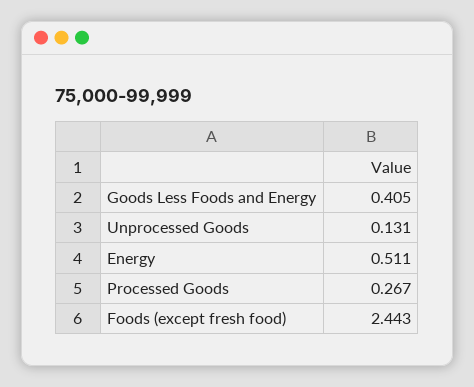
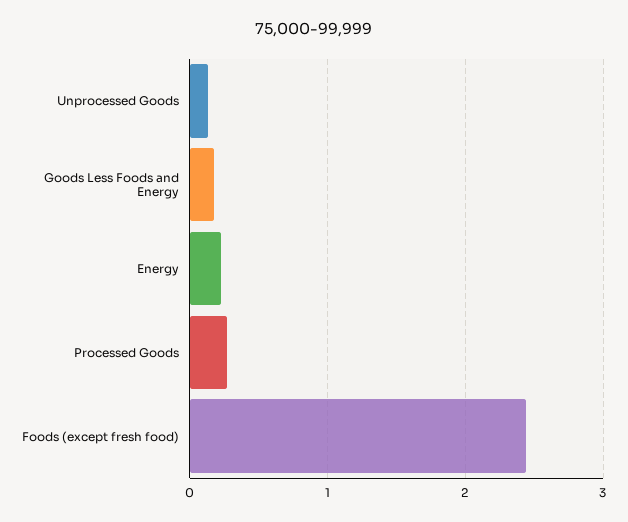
  {
-   "Goods Less Foods and Energy": 0.405,
+   "Goods Less Foods and Energy": 0.2,
    "Unprocessed Goods": 0.131,
-   "Energy": 0.511,
+   "Energy": 0.2,
    "Processed Goods": 0.267,
    "Foods (except fresh food)": 2.443
  }

